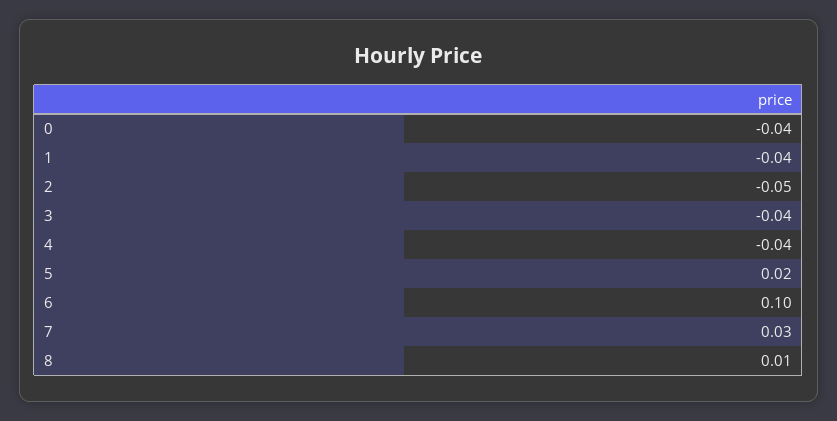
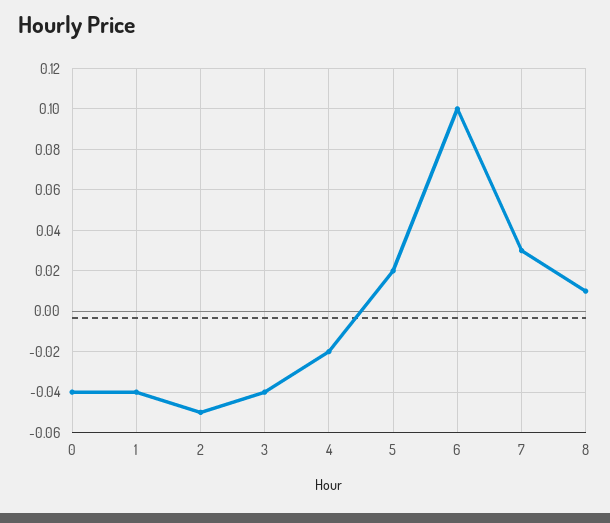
  {
    "0": -0.04,
    "1": -0.04,
    "2": -0.05,
    "3": -0.04,
-   "4": -0.04,
+   "4": -0.02,
    "5": 0.02,
    "6": 0.1,
    "7": 0.03,
    "8": 0.01
  }

